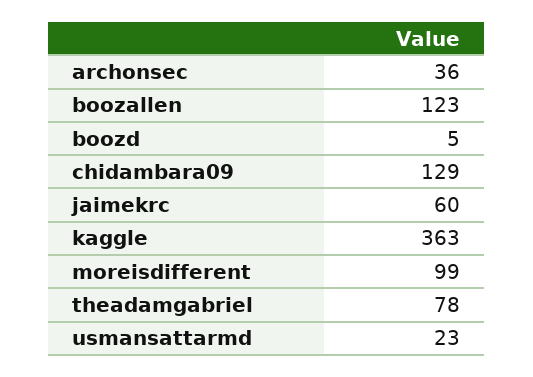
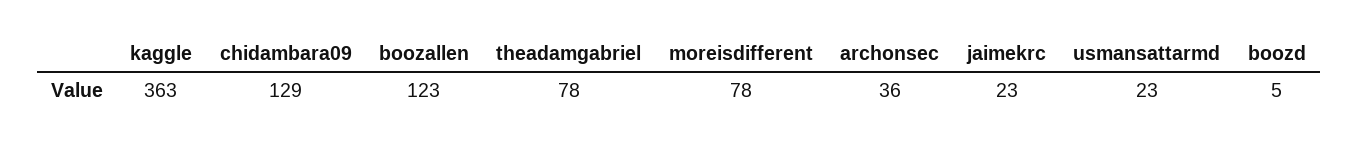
  {
    "archonsec": 36,
    "boozallen": 123,
    "boozd": 5,
    "chidambara09": 129,
-   "jaimekrc": 60,
+   "jaimekrc": 23,
    "kaggle": 363,
-   "moreisdifferent": 99,
+   "moreisdifferent": 78,
    "theadamgabriel": 78,
    "usmansattarmd": 23
  }

